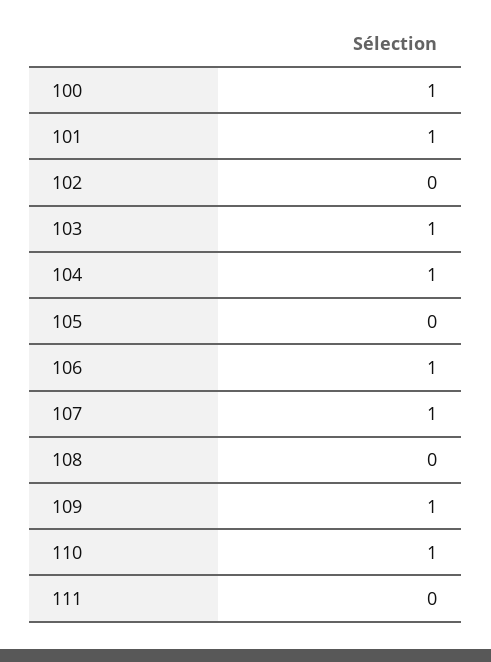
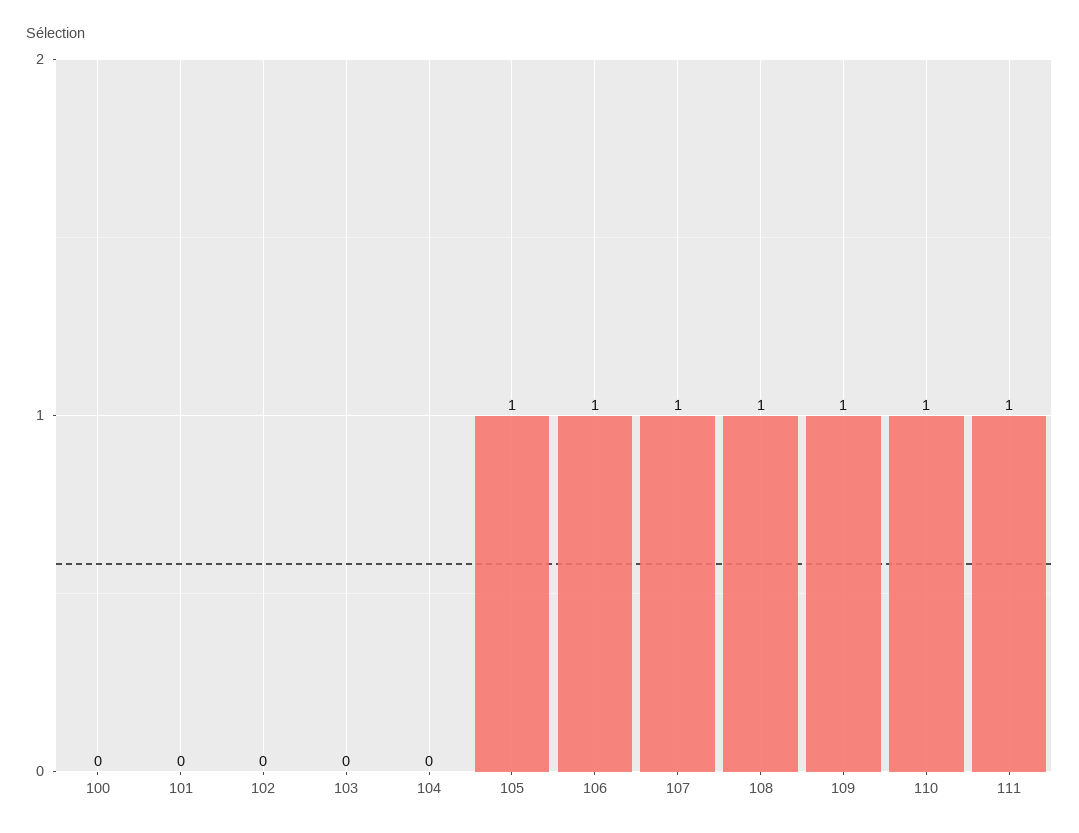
  {
-   "100": 1,
+   "100": 0,
-   "101": 1,
+   "101": 0,
    "102": 0,
-   "103": 1,
+   "103": 0,
-   "104": 1,
+   "104": 0,
-   "105": 0,
+   "105": 1,
    "106": 1,
    "107": 1,
-   "108": 0,
+   "108": 1,
    "109": 1,
    "110": 1,
-   "111": 0
+   "111": 1
  }

